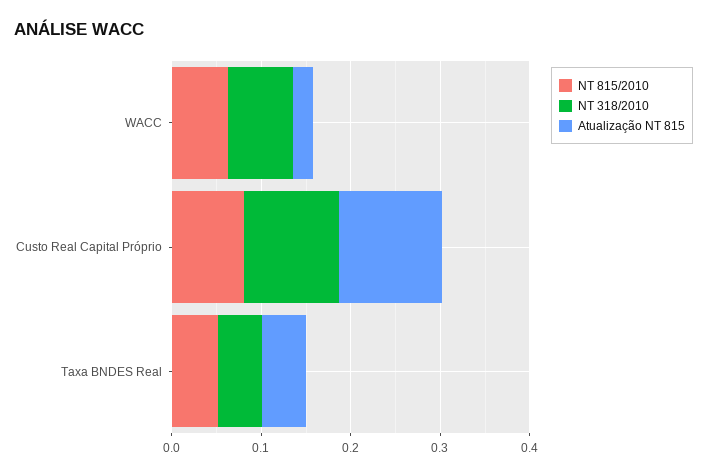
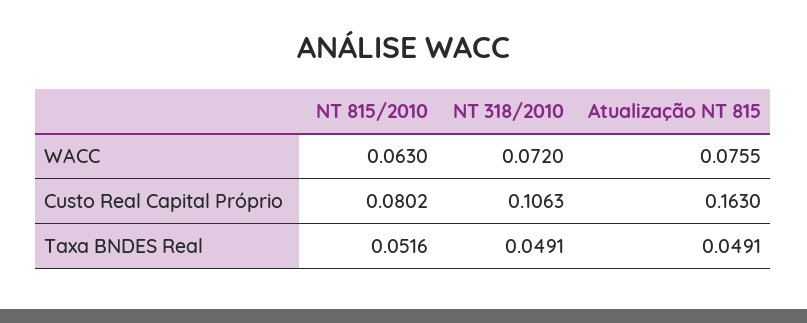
  {
    "NT 815/2010": {
      "WACC": 0.063,
      "Custo Real Capital Próprio": 0.0802,
      "Taxa BNDES Real": 0.0516
    },
    "NT 318/2010": {
      "WACC": 0.072,
      "Custo Real Capital Próprio": 0.1063,
      "Taxa BNDES Real": 0.0491
    },
    "Atualização NT 815": {
-     "WACC": 0.02,
+     "WACC": 0.0755,
-     "Custo Real Capital Próprio": 0.12,
+     "Custo Real Capital Próprio": 0.163,
      "Taxa BNDES Real": 0.0491
    }
  }

